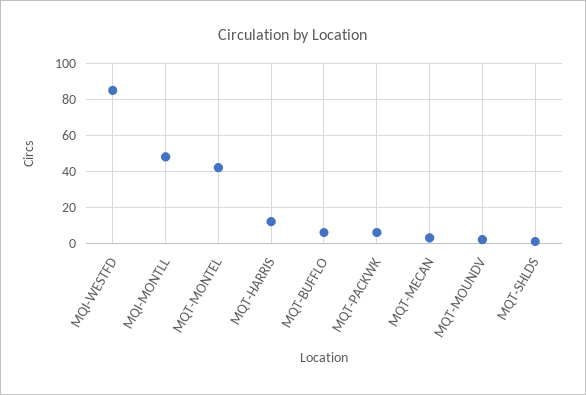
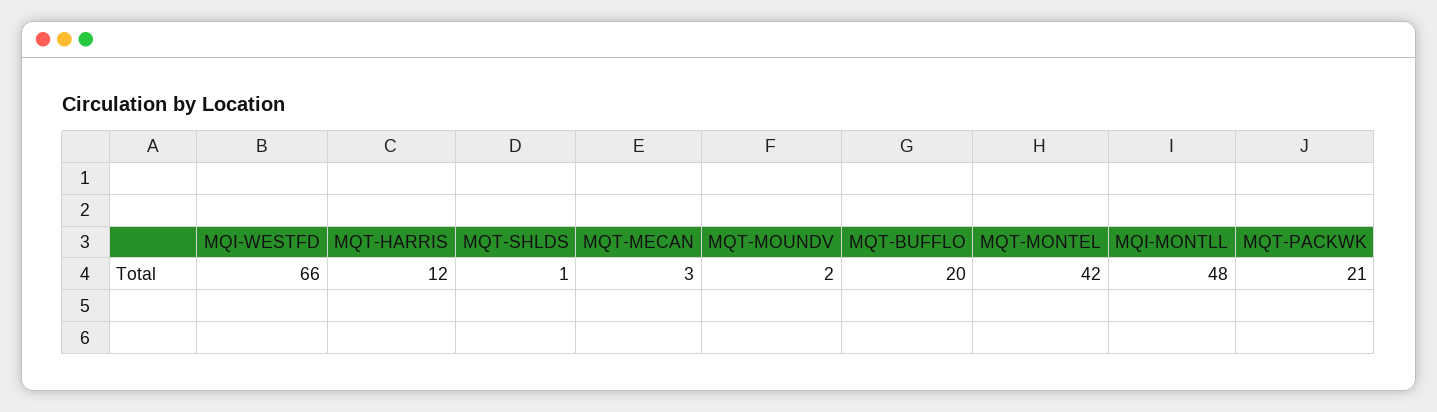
  {
-   "MQI-WESTFD": 85,
+   "MQI-WESTFD": 66,
    "MQI-MONTLL": 48,
    "MQT-MONTEL": 42,
    "MQT-HARRIS": 12,
-   "MQT-BUFFLO": 5,
+   "MQT-BUFFLO": 20,
-   "MQT-PACKWK": 5,
+   "MQT-PACKWK": 21,
    "MQT-MECAN": 3,
    "MQT-MOUNDV": 2,
    "MQT-SHLDS": 1
  }

